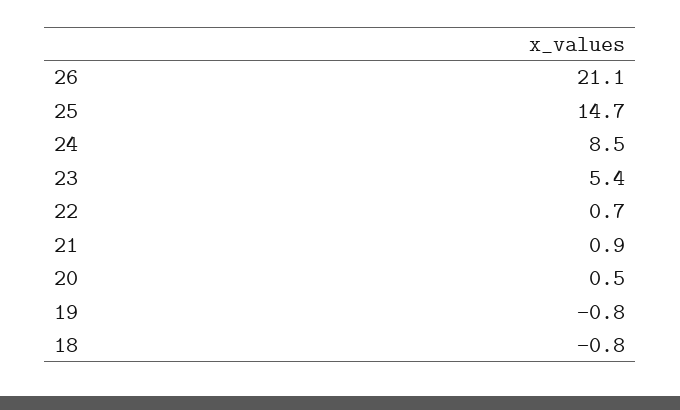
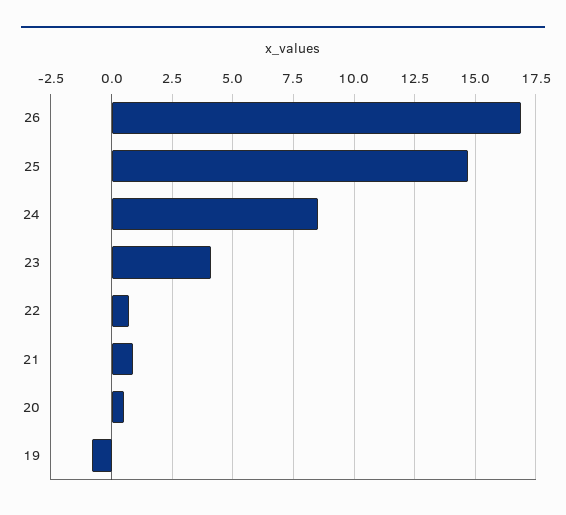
  {
-   "26": 21.1,
+   "26": 17,
    "25": 14.7,
    "24": 8.5,
-   "23": 5.4,
+   "23": 4,
    "22": 0.7,
    "21": 0.9,
    "20": 0.5,
-   "19": -0.8,
+   "19": -0.8
-   "18": -0.8
  }

